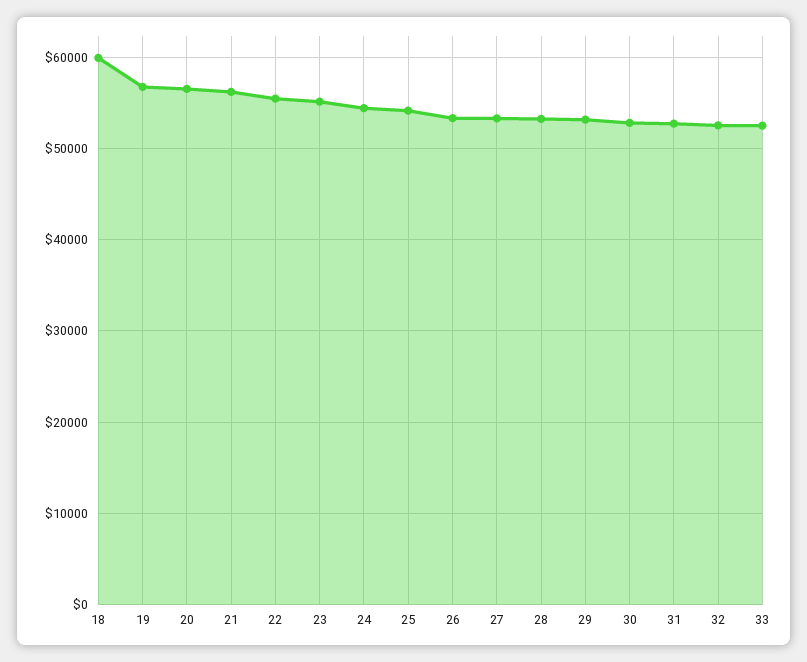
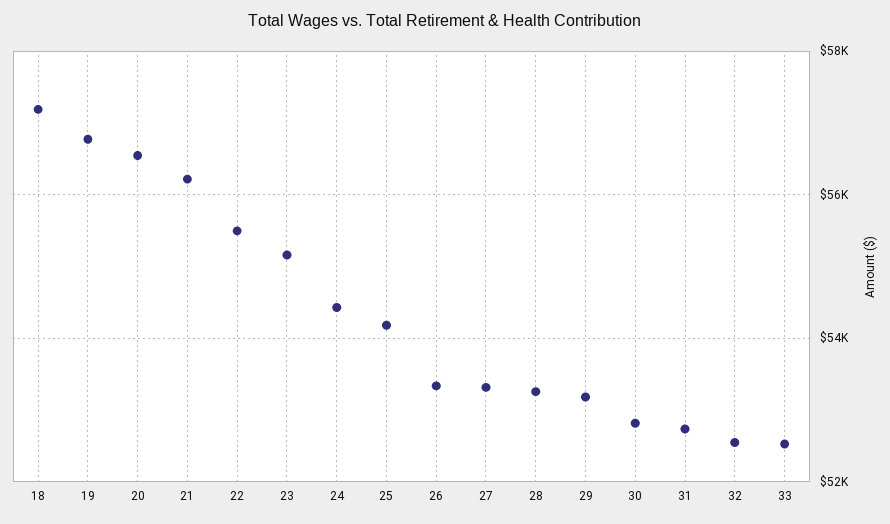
  {
-   "18": 60000,
+   "18": 57200,
    "19": 56800,
    "20": 56600,
    "21": 56200,
    "22": 55400,
    "23": 55200,
    "24": 54400,
    "25": 54200,
    "26": 53400,
    "27": 53400,
    "28": 53200,
    "29": 53200,
    "30": 52800,
    "31": 52800,
    "32": 52600,
    "33": 52600
  }

